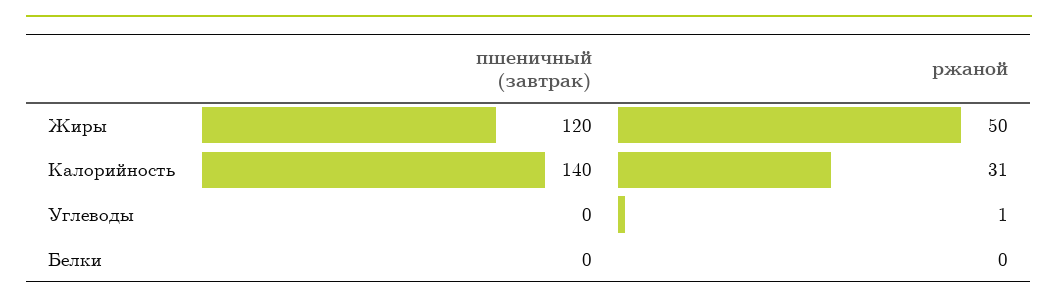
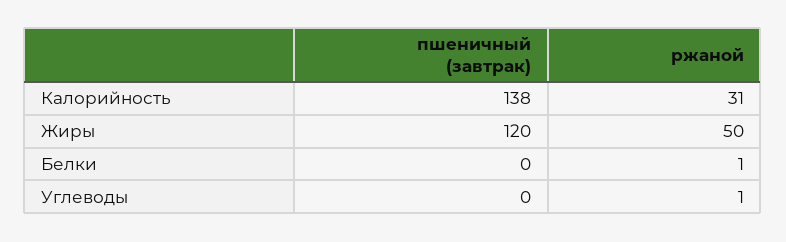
  {
    "пшеничный (завтрак)": {
      "Жиры": 120,
-     "Калорийность": 140,
+     "Калорийность": 138,
      "Углеводы": 0,
      "Белки": 0
    },
    "ржаной": {
      "Жиры": 50,
      "Калорийность": 31,
      "Углеводы": 1,
-     "Белки": 0
+     "Белки": 1
    }
  }

